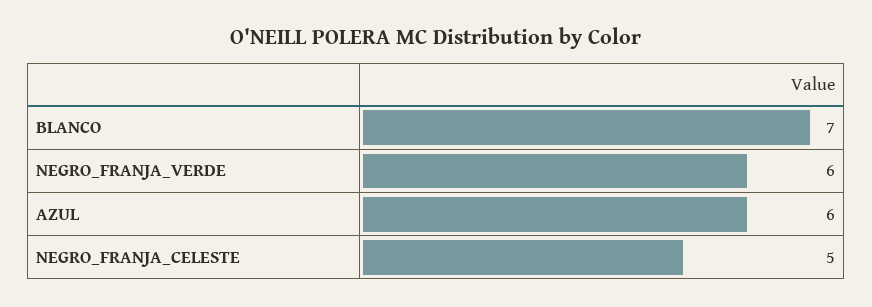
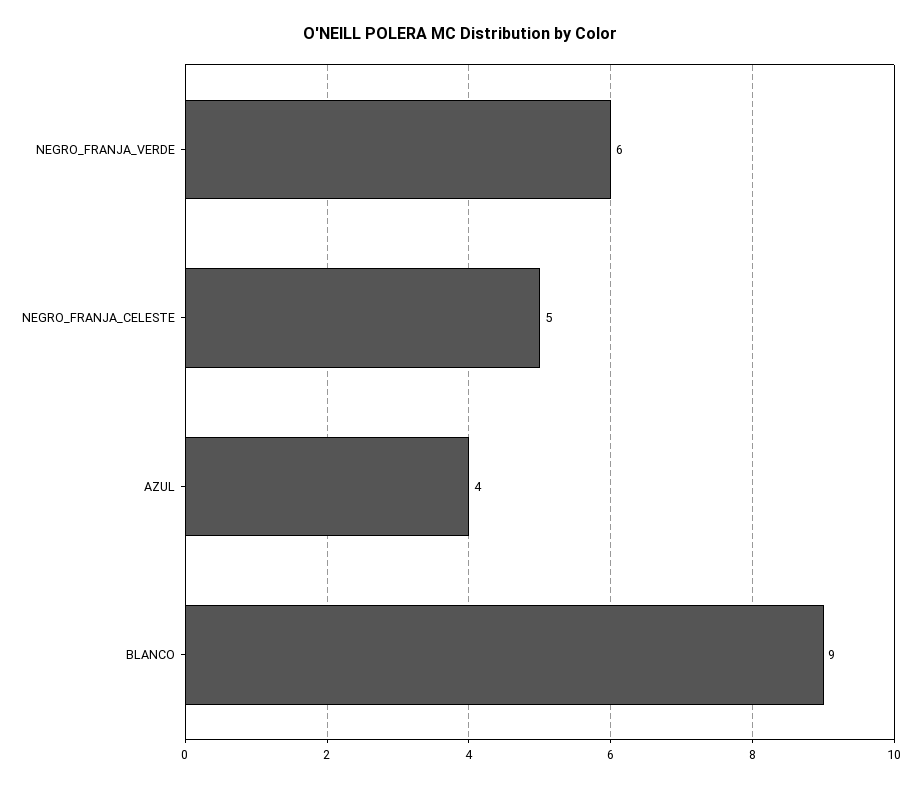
  {
-   "BLANCO": 7,
+   "BLANCO": 9,
    "NEGRO_FRANJA_VERDE": 6,
-   "AZUL": 6,
+   "AZUL": 4,
    "NEGRO_FRANJA_CELESTE": 5
  }

